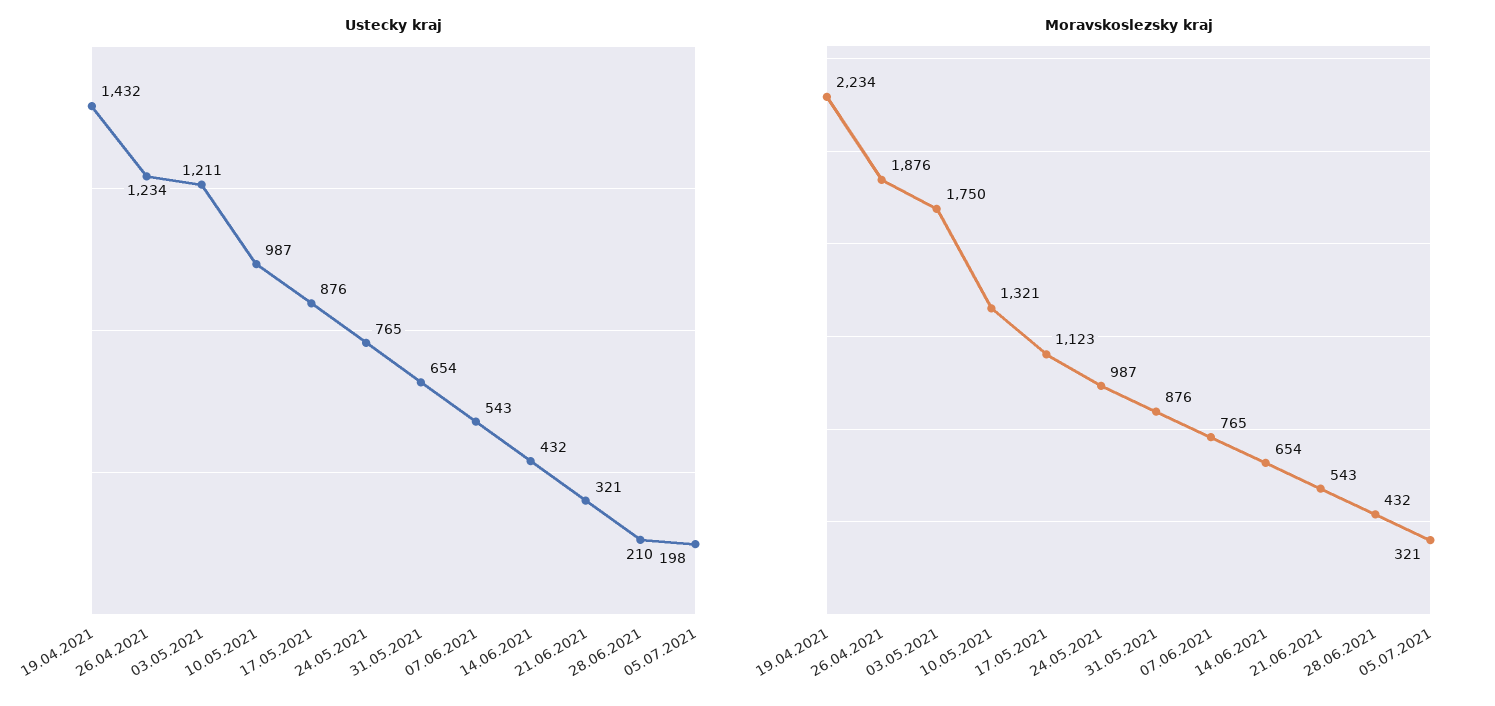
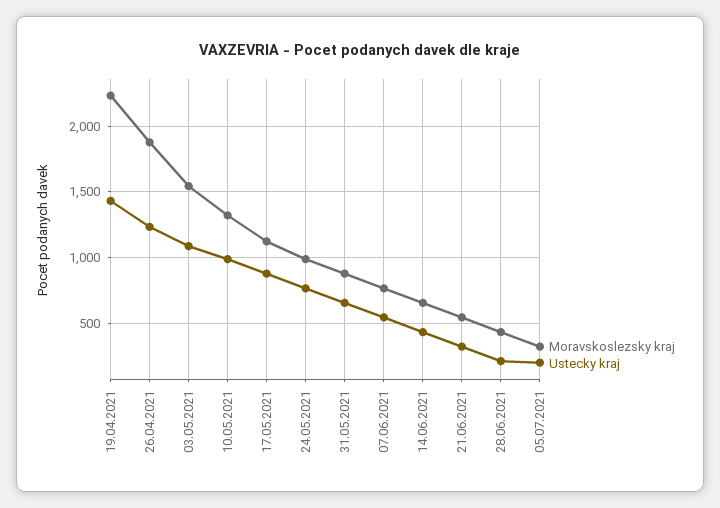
  {
    "Ustecky kraj": {
      "19.04.2021": 1432,
      "26.04.2021": 1234,
-     "03.05.2021": 1211,
+     "03.05.2021": 1100,
      "10.05.2021": 987,
      "17.05.2021": 876,
      "24.05.2021": 765,
      "31.05.2021": 654,
      "07.06.2021": 543,
      "14.06.2021": 432,
      "21.06.2021": 321,
      "28.06.2021": 210,
      "05.07.2021": 198
    },
    "Moravskoslezsky kraj": {
      "19.04.2021": 2234,
      "26.04.2021": 1876,
-     "03.05.2021": 1750,
+     "03.05.2021": 1550,
      "10.05.2021": 1321,
      "17.05.2021": 1123,
      "24.05.2021": 987,
      "31.05.2021": 876,
      "07.06.2021": 765,
      "14.06.2021": 654,
      "21.06.2021": 543,
      "28.06.2021": 432,
      "05.07.2021": 321
    }
  }

